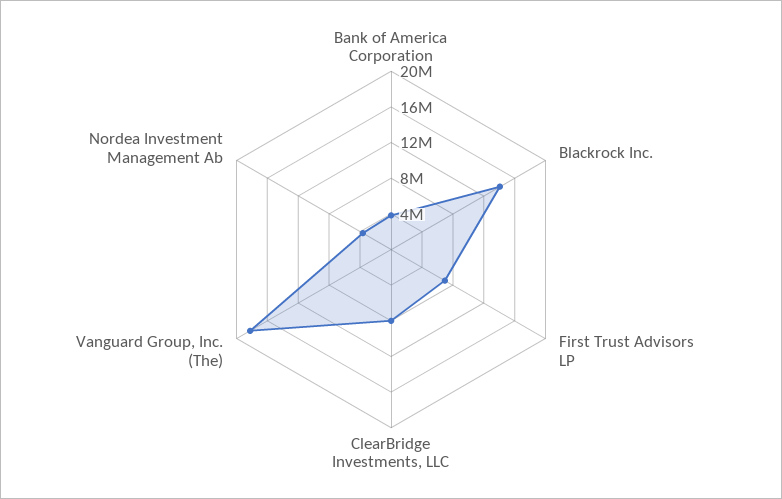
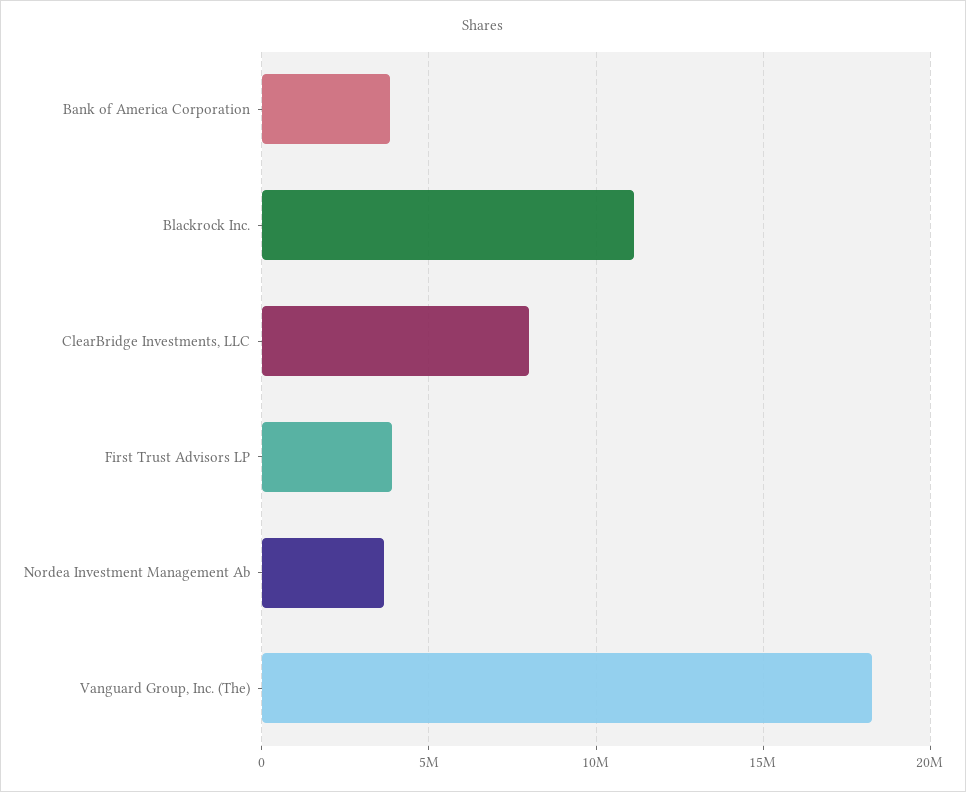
  {
    "Bank of America Corporation": 4000000,
-   "Blackrock Inc.": 14000000,
+   "Blackrock Inc.": 11000000,
-   "First Trust Advisors LP": 7000000,
+   "First Trust Advisors LP": 4000000,
    "ClearBridge Investments, LLC": 8000000,
    "Vanguard Group, Inc. (The)": 18500000,
    "Nordea Investment Management Ab": 3500000
  }

